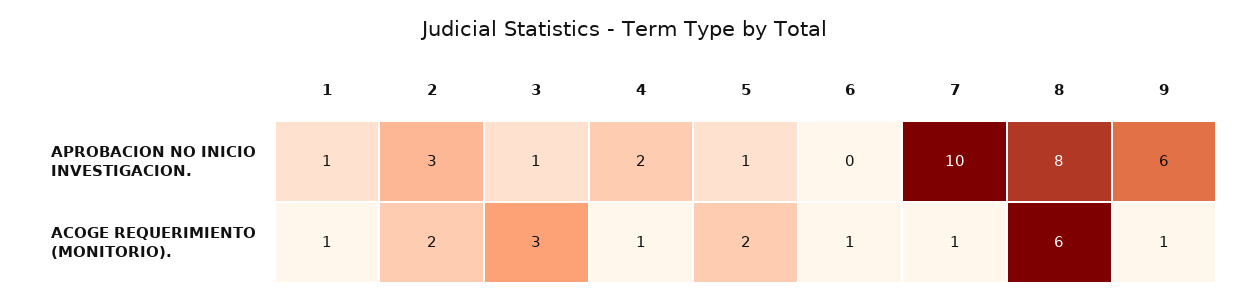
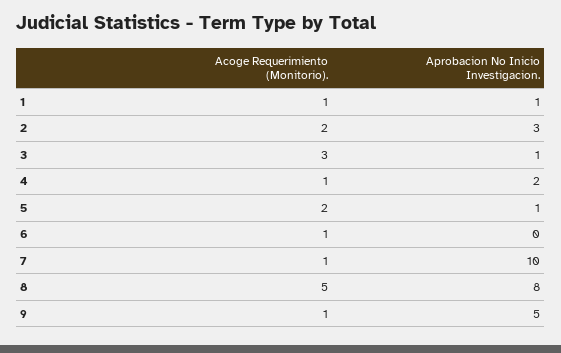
  {
    "1": {
      "APROBACION NO INICIO INVESTIGACION.": 1,
      "ACOGE REQUERIMIENTO (MONITORIO).": 1
    },
    "2": {
      "APROBACION NO INICIO INVESTIGACION.": 3,
      "ACOGE REQUERIMIENTO (MONITORIO).": 2
    },
    "3": {
      "APROBACION NO INICIO INVESTIGACION.": 1,
      "ACOGE REQUERIMIENTO (MONITORIO).": 3
    },
    "4": {
      "APROBACION NO INICIO INVESTIGACION.": 2,
      "ACOGE REQUERIMIENTO (MONITORIO).": 1
    },
    "5": {
      "APROBACION NO INICIO INVESTIGACION.": 1,
      "ACOGE REQUERIMIENTO (MONITORIO).": 2
    },
    "6": {
      "APROBACION NO INICIO INVESTIGACION.": 0,
      "ACOGE REQUERIMIENTO (MONITORIO).": 1
    },
    "7": {
      "APROBACION NO INICIO INVESTIGACION.": 10,
      "ACOGE REQUERIMIENTO (MONITORIO).": 1
    },
    "8": {
      "APROBACION NO INICIO INVESTIGACION.": 8,
-     "ACOGE REQUERIMIENTO (MONITORIO).": 6
+     "ACOGE REQUERIMIENTO (MONITORIO).": 5
    },
    "9": {
-     "APROBACION NO INICIO INVESTIGACION.": 6,
+     "APROBACION NO INICIO INVESTIGACION.": 5,
      "ACOGE REQUERIMIENTO (MONITORIO).": 1
    }
  }

